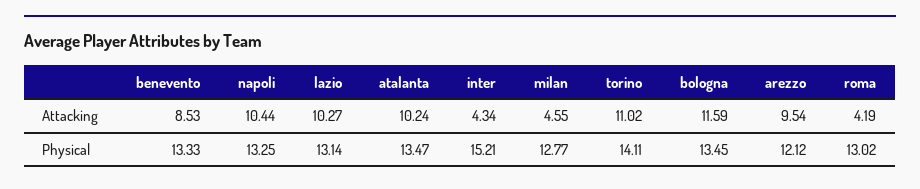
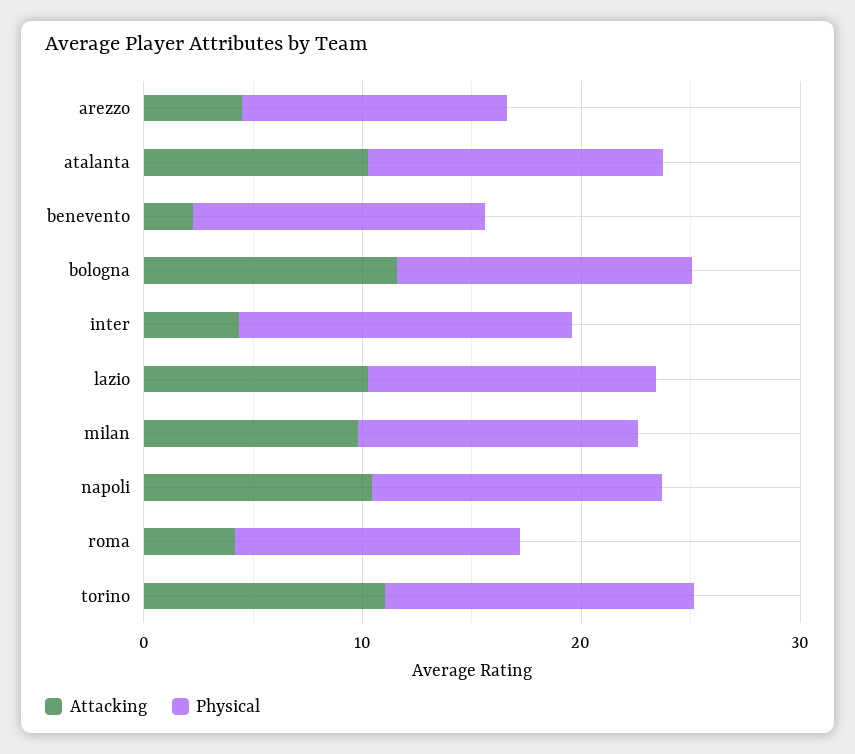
  {
    "Attacking": {
-     "benevento": 8.53,
+     "benevento": 2,
      "napoli": 10.44,
      "lazio": 10.27,
      "atalanta": 10.24,
      "inter": 4.34,
-     "milan": 4.55,
+     "milan": 10,
      "torino": 11.02,
      "bologna": 11.59,
-     "arezzo": 9.54,
+     "arezzo": 4,
      "roma": 4.19
    },
    "Physical": {
      "benevento": 13.33,
      "napoli": 13.25,
      "lazio": 13.14,
      "atalanta": 13.47,
      "inter": 15.21,
      "milan": 12.77,
      "torino": 14.11,
      "bologna": 13.45,
      "arezzo": 12.12,
      "roma": 13.02
    }
  }

